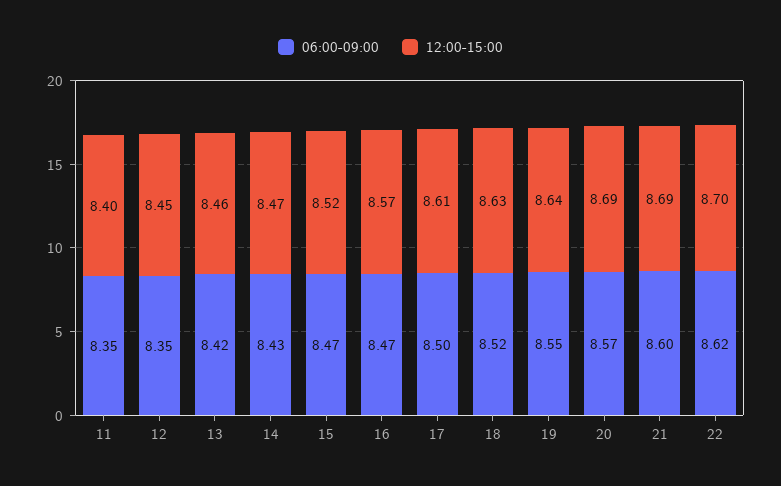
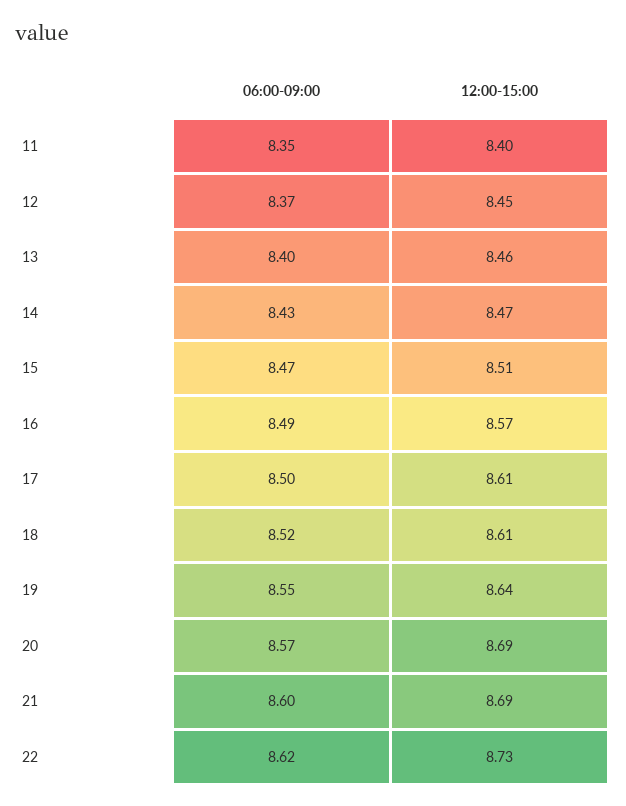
  {
    "06:00-09:00": {
      "11": 8.35,
-     "12": 8.35,
+     "12": 8.37,
-     "13": 8.42,
+     "13": 8.4,
      "14": 8.43,
      "15": 8.47,
-     "16": 8.47,
+     "16": 8.49,
      "17": 8.5,
      "18": 8.52,
      "19": 8.55,
      "20": 8.57,
      "21": 8.6,
      "22": 8.62
    },
    "12:00-15:00": {
      "11": 8.4,
      "12": 8.45,
      "13": 8.46,
      "14": 8.47,
-     "15": 8.52,
+     "15": 8.51,
      "16": 8.57,
      "17": 8.61,
-     "18": 8.63,
+     "18": 8.61,
      "19": 8.64,
      "20": 8.69,
      "21": 8.69,
-     "22": 8.7
+     "22": 8.73
    }
  }

